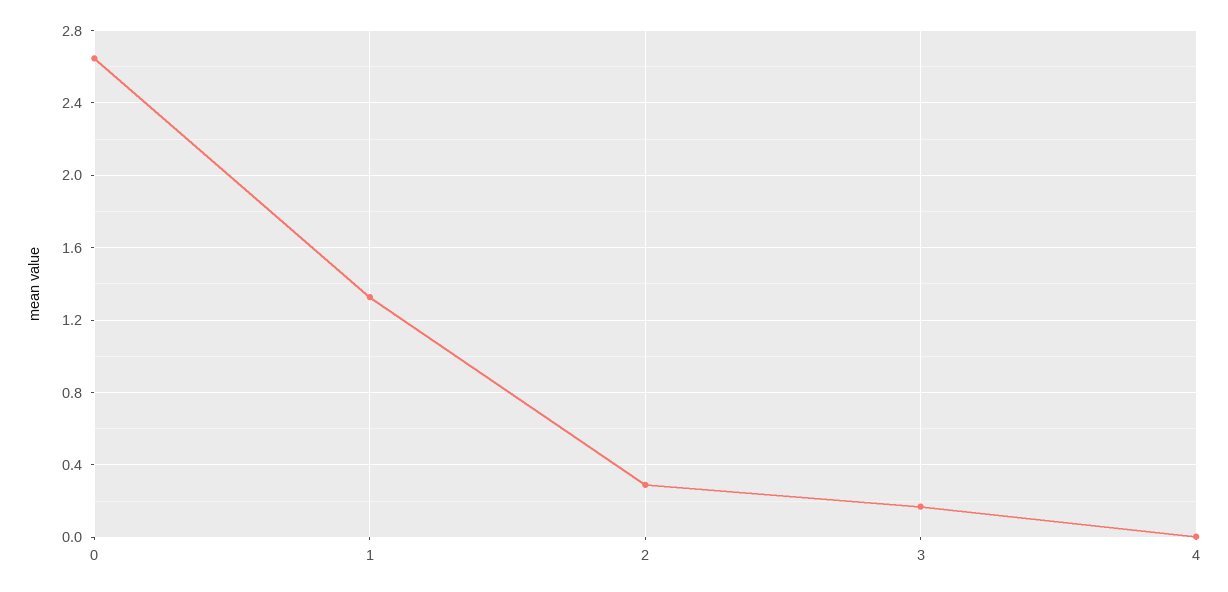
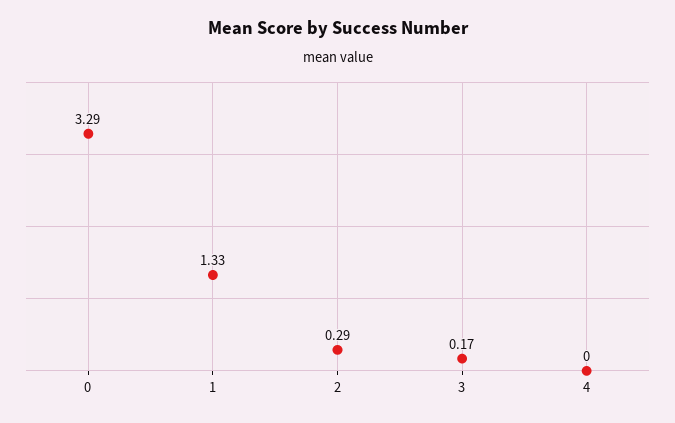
  {
-   "0": 2.65,
+   "0": 3.29,
    "1": 1.33,
    "2": 0.29,
    "3": 0.17,
    "4": 0
  }

